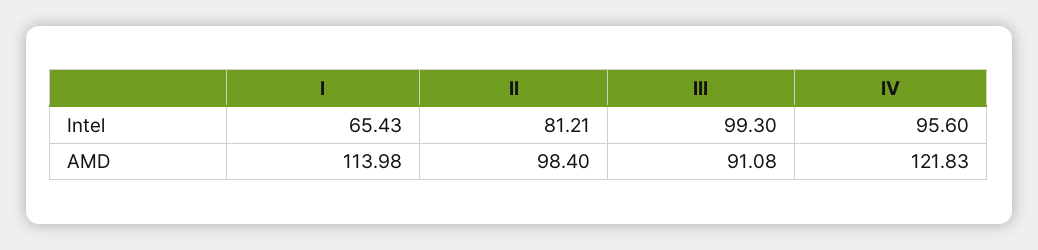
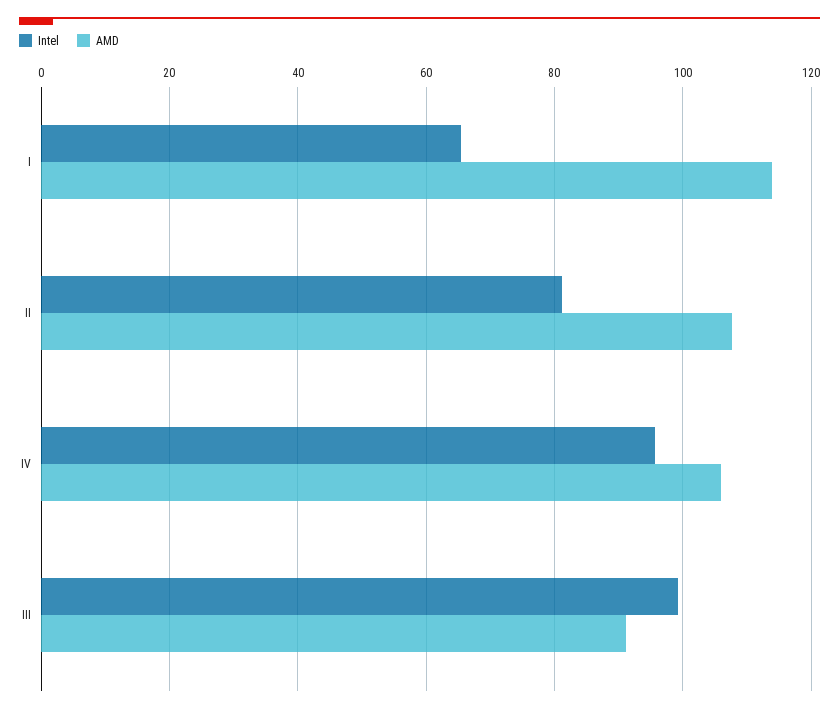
  {
    "Intel": {
      "I": 65.43,
      "II": 81.21,
      "III": 99.3,
      "IV": 95.6
    },
    "AMD": {
      "I": 113.98,
-     "II": 98.4,
+     "II": 108,
      "III": 91.08,
-     "IV": 121.83
+     "IV": 106
    }
  }

